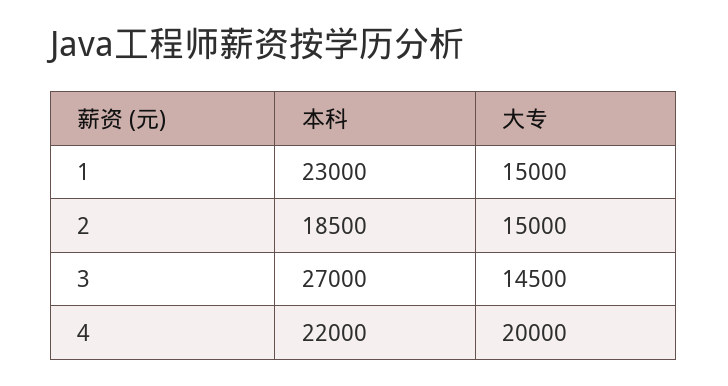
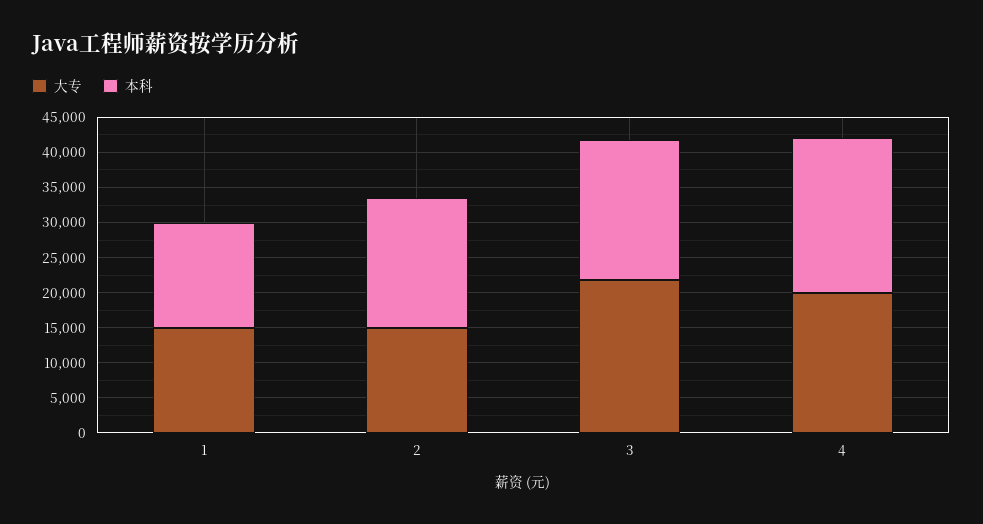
  {
    "本科": {
-     "1": 23000,
+     "1": 15000,
      "2": 18500,
-     "3": 27000,
+     "3": 20000,
      "4": 22000
    },
    "大专": {
      "1": 15000,
      "2": 15000,
-     "3": 14500,
+     "3": 22500,
      "4": 20000
    }
  }

